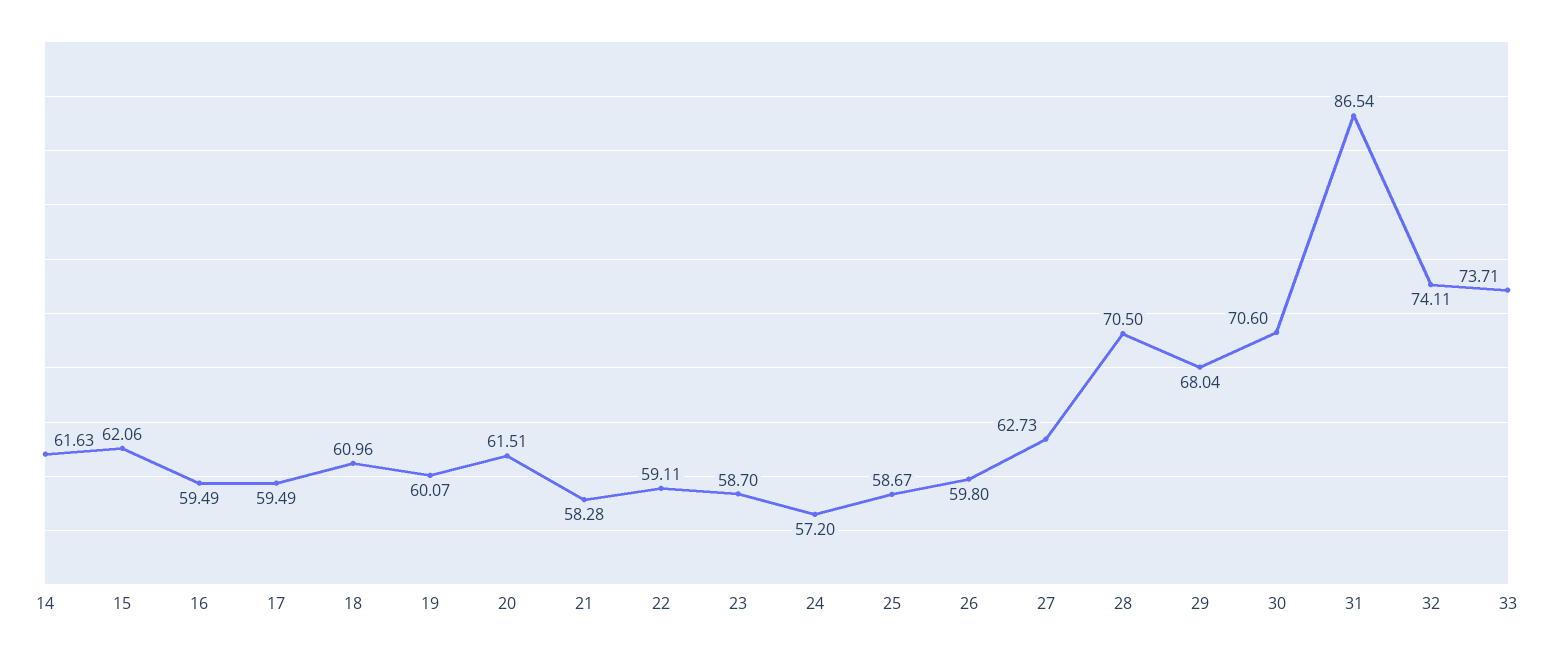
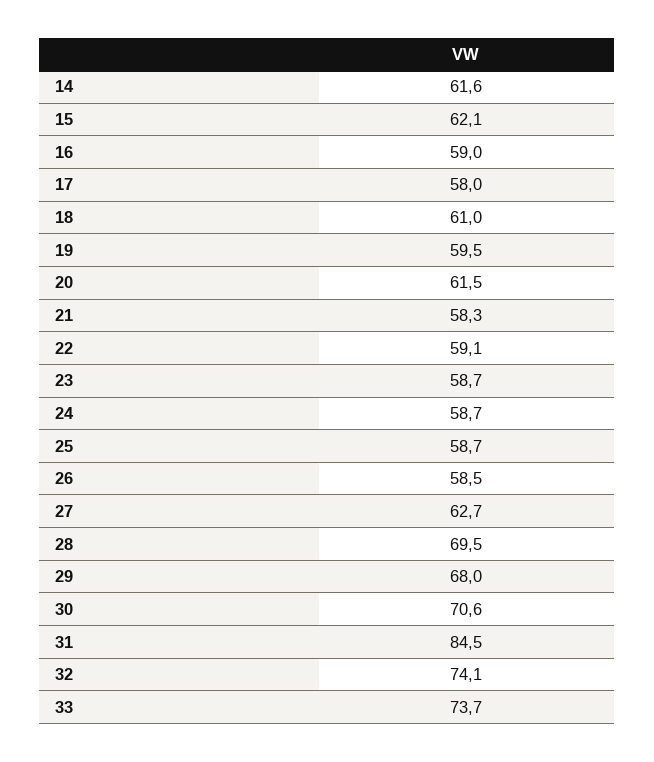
  {
    "14": 61.63,
    "15": 62.06,
-   "16": 59.49,
+   "16": 59,
-   "17": 59.49,
+   "17": 58,
    "18": 60.96,
-   "19": 60.07,
+   "19": 59.5,
    "20": 61.51,
    "21": 58.28,
    "22": 59.11,
    "23": 58.7,
-   "24": 57.2,
+   "24": 58.7,
    "25": 58.67,
-   "26": 59.8,
+   "26": 58.5,
    "27": 62.73,
-   "28": 70.5,
+   "28": 69.5,
    "29": 68.04,
    "30": 70.6,
-   "31": 86.54,
+   "31": 84.5,
    "32": 74.11,
    "33": 73.71
  }

